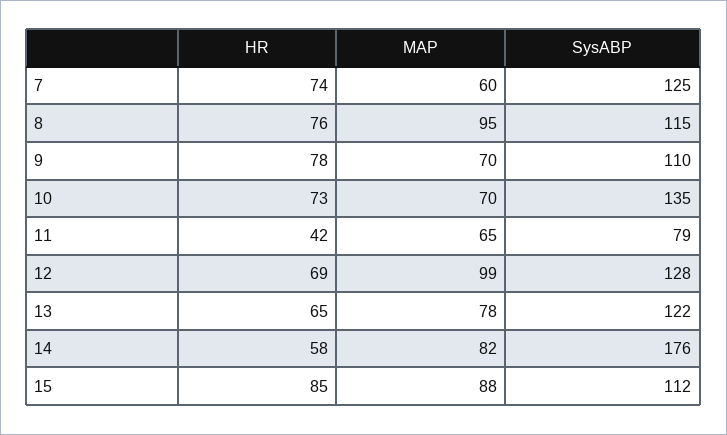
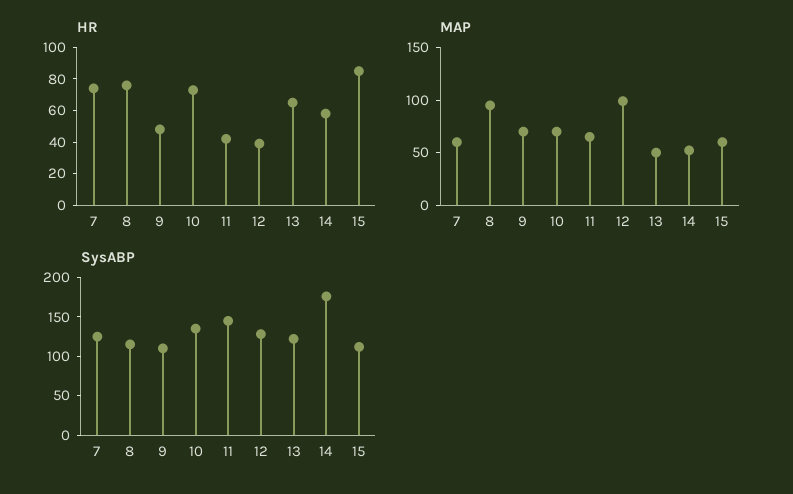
  {
    "HR": {
      "7": 74,
      "8": 76,
-     "9": 78,
+     "9": 50,
      "10": 73,
      "11": 42,
-     "12": 69,
+     "12": 40,
      "13": 65,
      "14": 58,
      "15": 85
    },
    "MAP": {
      "7": 60,
      "8": 95,
      "9": 70,
      "10": 70,
      "11": 65,
      "12": 99,
-     "13": 78,
+     "13": 50,
-     "14": 82,
+     "14": 50,
-     "15": 88
+     "15": 60
    },
    "SysABP": {
      "7": 125,
      "8": 115,
      "9": 110,
      "10": 135,
-     "11": 79,
+     "11": 150,
      "12": 128,
      "13": 122,
      "14": 176,
      "15": 112
    }
  }

